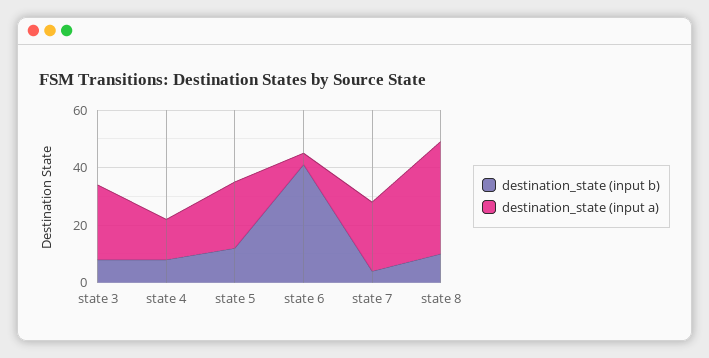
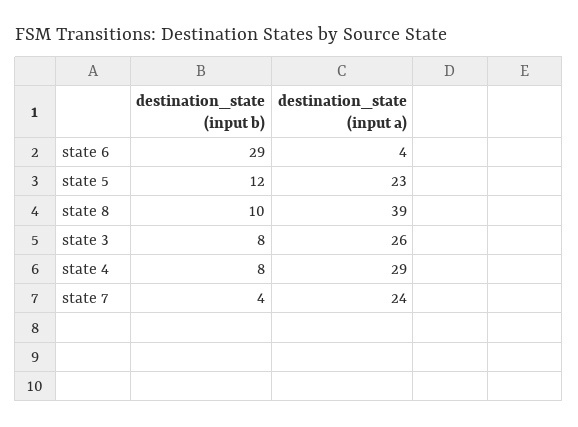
  {
    "destination_state (input b)": {
      "state 3": 8,
      "state 4": 8,
      "state 5": 12,
-     "state 6": 40,
+     "state 6": 29,
      "state 7": 4,
      "state 8": 10
    },
    "destination_state (input a)": {
      "state 3": 26,
-     "state 4": 15,
+     "state 4": 29,
      "state 5": 23,
      "state 6": 4,
      "state 7": 24,
      "state 8": 39
    }
  }

